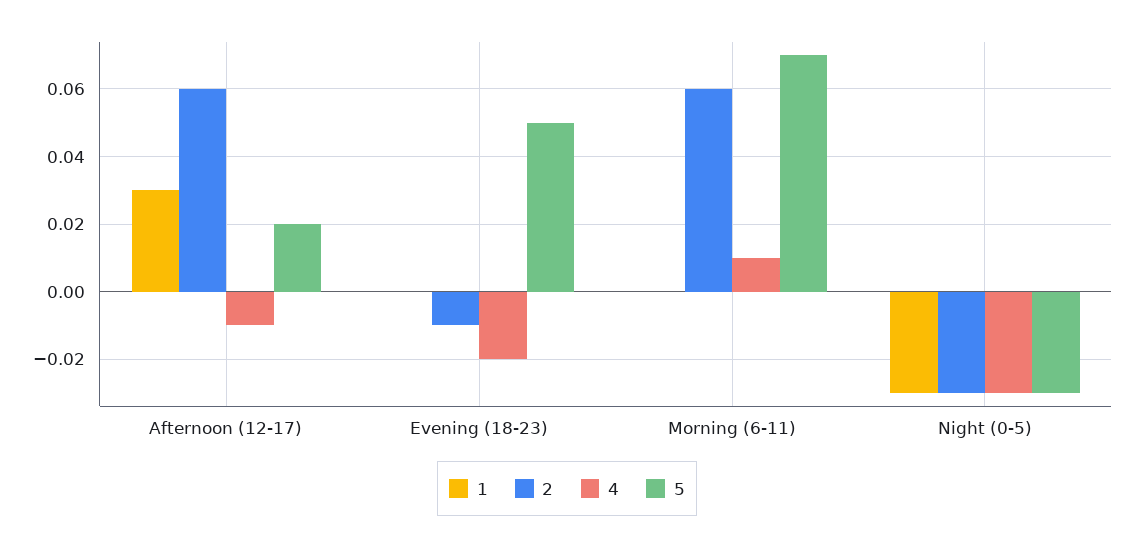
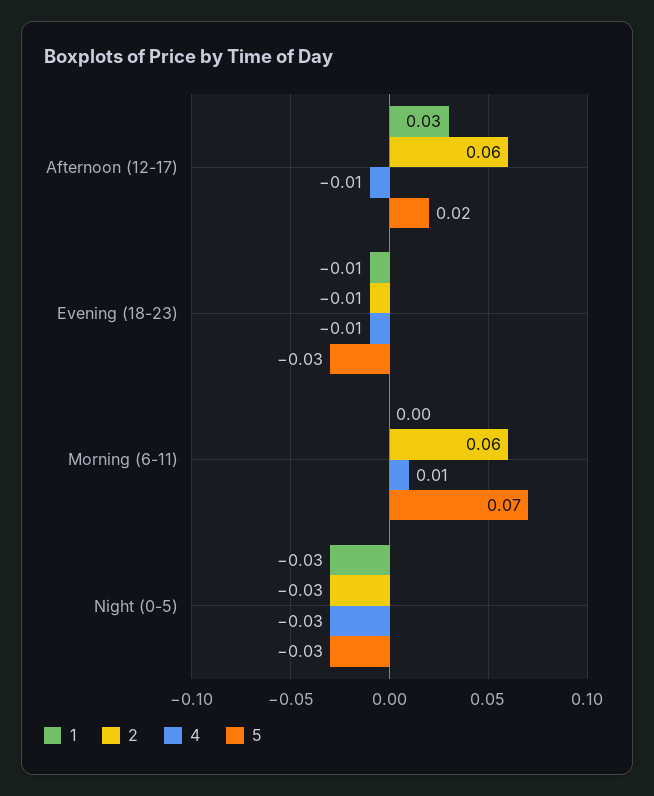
  {
    "1": {
      "Afternoon (12-17)": 0.03,
-     "Evening (18-23)": 0,
+     "Evening (18-23)": -0.01,
      "Morning (6-11)": 0,
      "Night (0-5)": -0.03
    },
    "2": {
      "Afternoon (12-17)": 0.06,
      "Evening (18-23)": -0.01,
      "Morning (6-11)": 0.06,
      "Night (0-5)": -0.03
    },
    "4": {
      "Afternoon (12-17)": -0.01,
-     "Evening (18-23)": -0.02,
+     "Evening (18-23)": -0.01,
      "Morning (6-11)": 0.01,
      "Night (0-5)": -0.03
    },
    "5": {
      "Afternoon (12-17)": 0.02,
-     "Evening (18-23)": 0.05,
+     "Evening (18-23)": -0.03,
      "Morning (6-11)": 0.07,
      "Night (0-5)": -0.03
    }
  }

